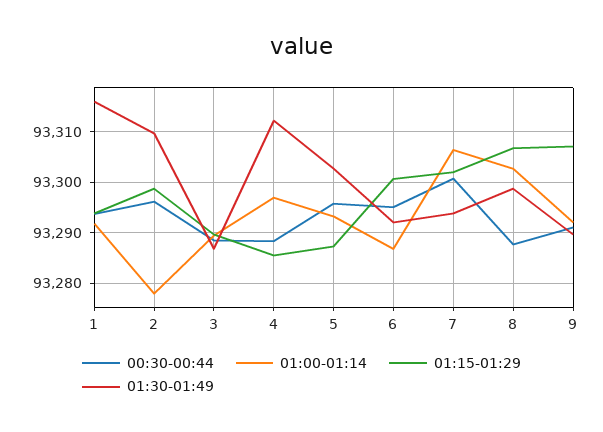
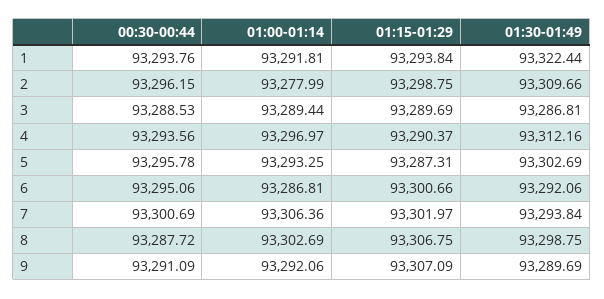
  {
    "00:30-00:44": {
      "1": 93293.76,
      "2": 93296.15,
      "3": 93288.53,
-     "4": 93288,
+     "4": 93293.56,
      "5": 93295.78,
      "6": 93295.06,
      "7": 93300.69,
      "8": 93287.72,
      "9": 93291.09
    },
    "01:00-01:14": {
      "1": 93291.81,
      "2": 93277.99,
      "3": 93289.44,
      "4": 93296.97,
      "5": 93293.25,
      "6": 93286.81,
      "7": 93306.36,
      "8": 93302.69,
      "9": 93292.06
    },
    "01:15-01:29": {
      "1": 93293.84,
      "2": 93298.75,
      "3": 93289.69,
-     "4": 93286,
+     "4": 93290.37,
      "5": 93287.31,
      "6": 93300.66,
      "7": 93301.97,
      "8": 93306.75,
      "9": 93307.09
    },
    "01:30-01:49": {
-     "1": 93316,
+     "1": 93322.44,
      "2": 93309.66,
      "3": 93286.81,
      "4": 93312.16,
      "5": 93302.69,
      "6": 93292.06,
      "7": 93293.84,
      "8": 93298.75,
      "9": 93289.69
    }
  }

